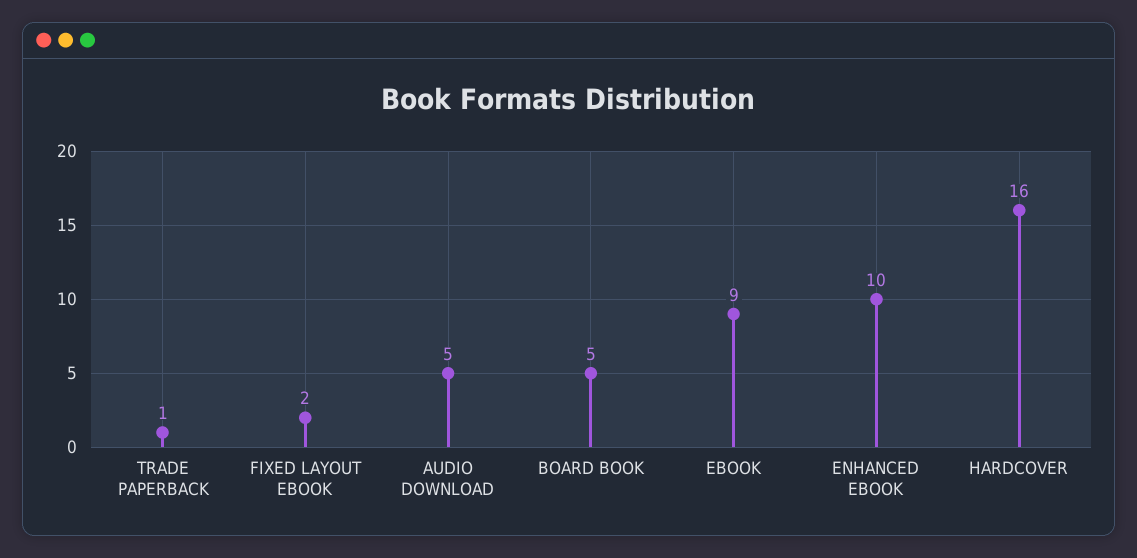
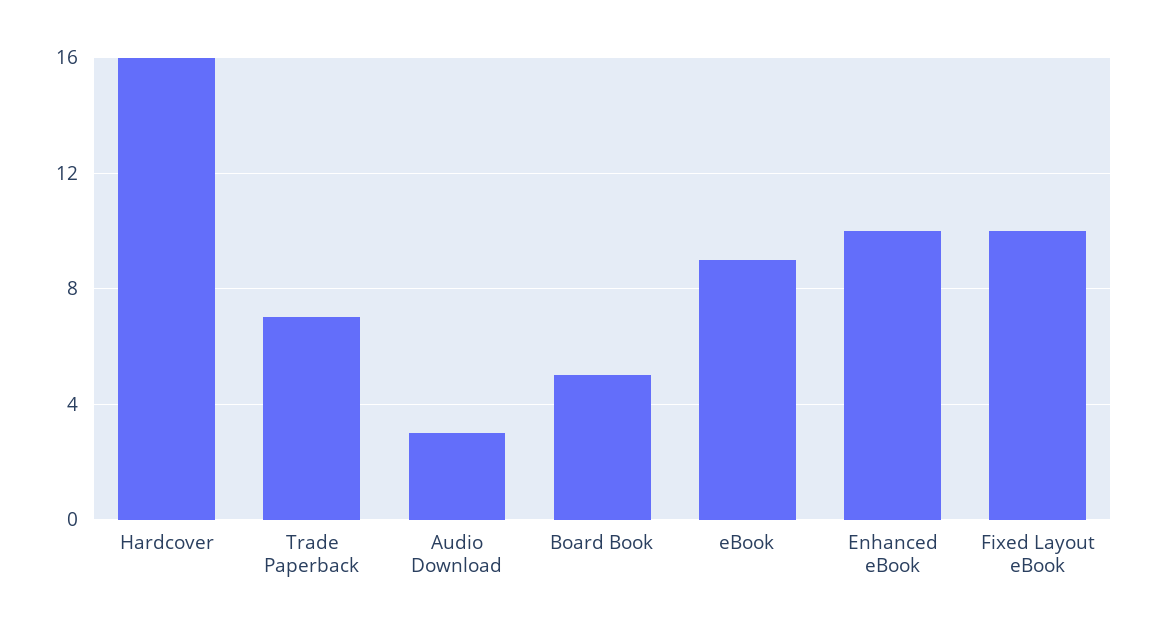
  {
-   "TRADE PAPERBACK": 1,
+   "TRADE PAPERBACK": 7,
-   "FIXED LAYOUT EBOOK": 2,
+   "FIXED LAYOUT EBOOK": 10,
-   "AUDIO DOWNLOAD": 5,
+   "AUDIO DOWNLOAD": 3,
    "BOARD BOOK": 5,
    "EBOOK": 9,
    "ENHANCED EBOOK": 10,
    "HARDCOVER": 16
  }

